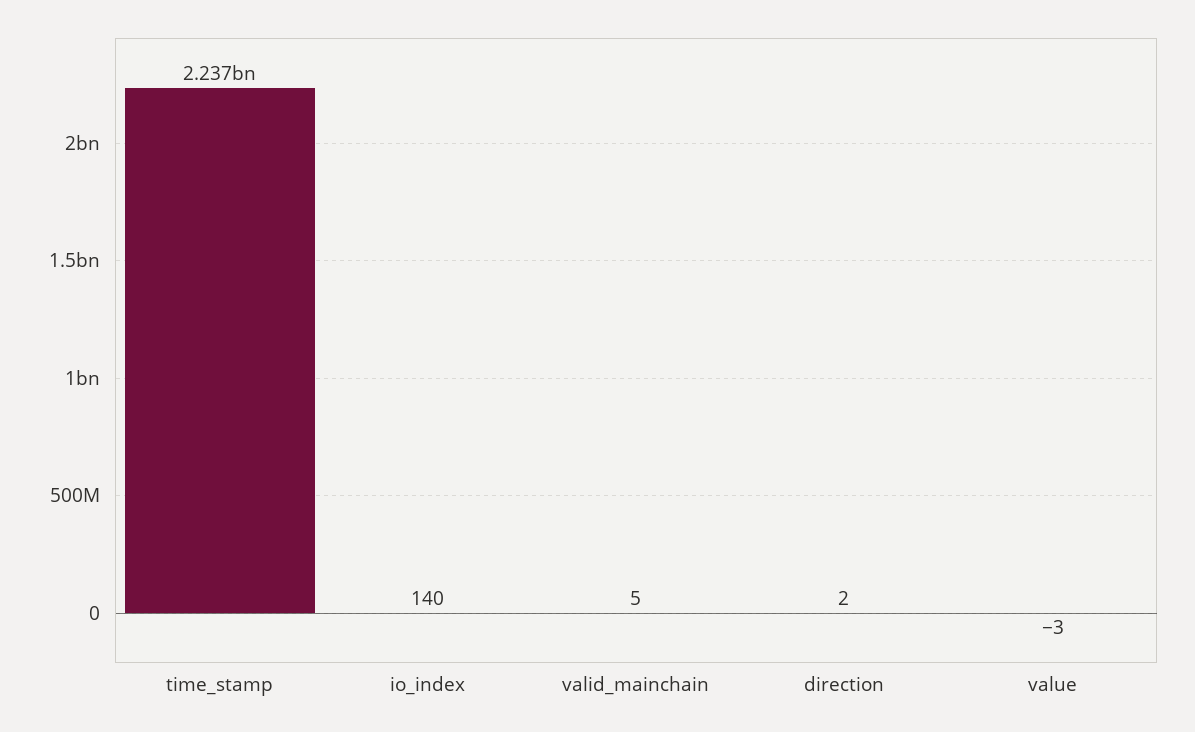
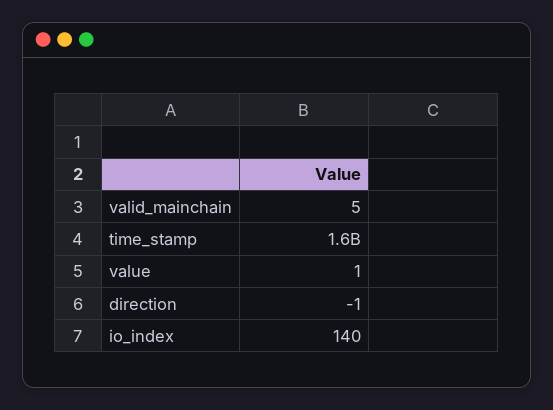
  {
-   "time_stamp": 2237000000,
+   "time_stamp": 1600000000,
    "io_index": 140,
    "valid_mainchain": 5,
-   "direction": 2,
+   "direction": -1,
-   "value": -3
+   "value": 1
  }

